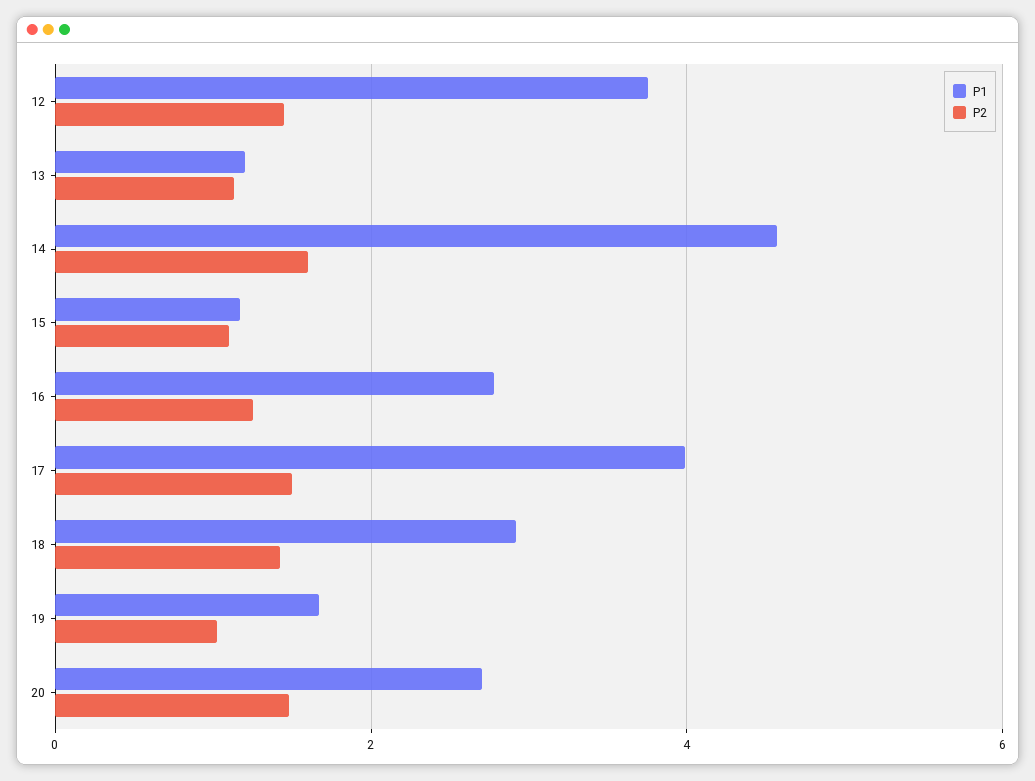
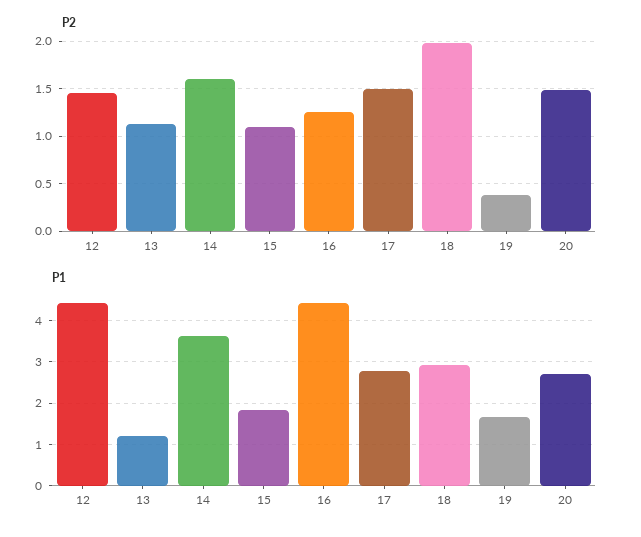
  {
    "P1": {
-     "12": 3.8,
+     "12": 4.4,
      "13": 1.2,
-     "14": 4.6,
+     "14": 3.6,
-     "15": 1.2,
+     "15": 1.8,
-     "16": 2.8,
+     "16": 4.4,
-     "17": 4,
+     "17": 2.8,
      "18": 3,
      "19": 1.6,
      "20": 2.8
    },
    "P2": {
      "12": 1.5,
      "13": 1.1,
      "14": 1.6,
      "15": 1.1,
      "16": 1.3,
      "17": 1.5,
-     "18": 1.4,
+     "18": 2,
-     "19": 1,
+     "19": 0.4,
      "20": 1.5
    }
  }

